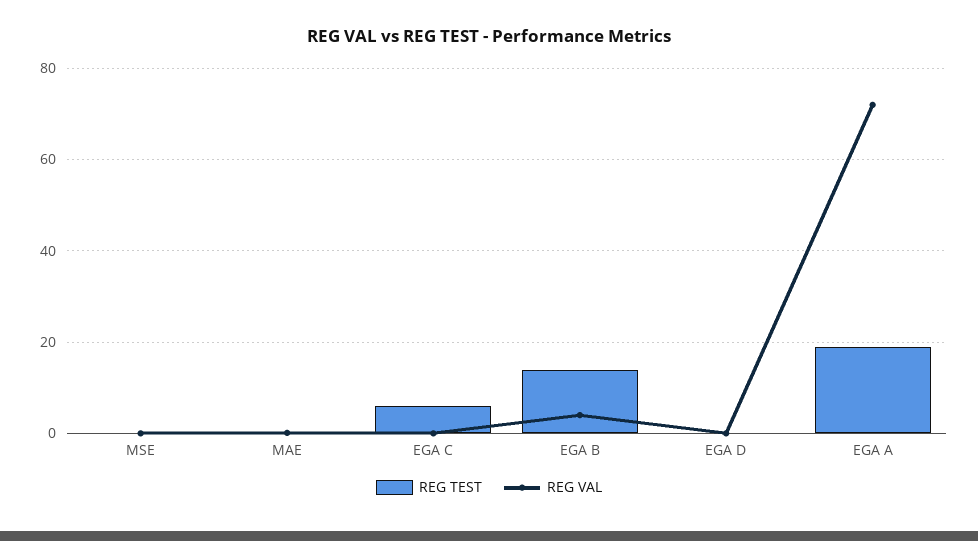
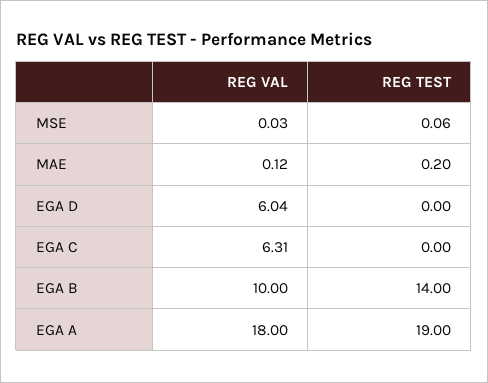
  {
    "REG TEST": {
      "MSE": 0.06,
      "MAE": 0.2,
-     "EGA C": 6,
+     "EGA C": 0,
      "EGA B": 14,
      "EGA D": 0,
      "EGA A": 19
    },
    "REG VAL": {
      "MSE": 0.03,
      "MAE": 0.12,
-     "EGA C": 0,
+     "EGA C": 6.31,
-     "EGA B": 4,
+     "EGA B": 10,
-     "EGA D": 0,
+     "EGA D": 6.04,
-     "EGA A": 72
+     "EGA A": 18
    }
  }

